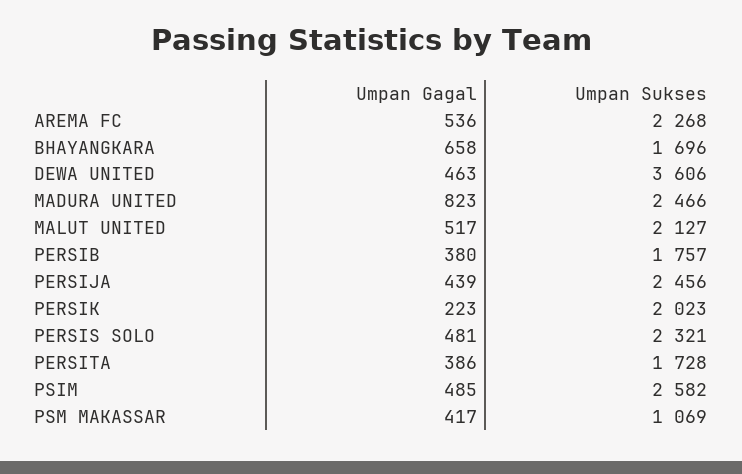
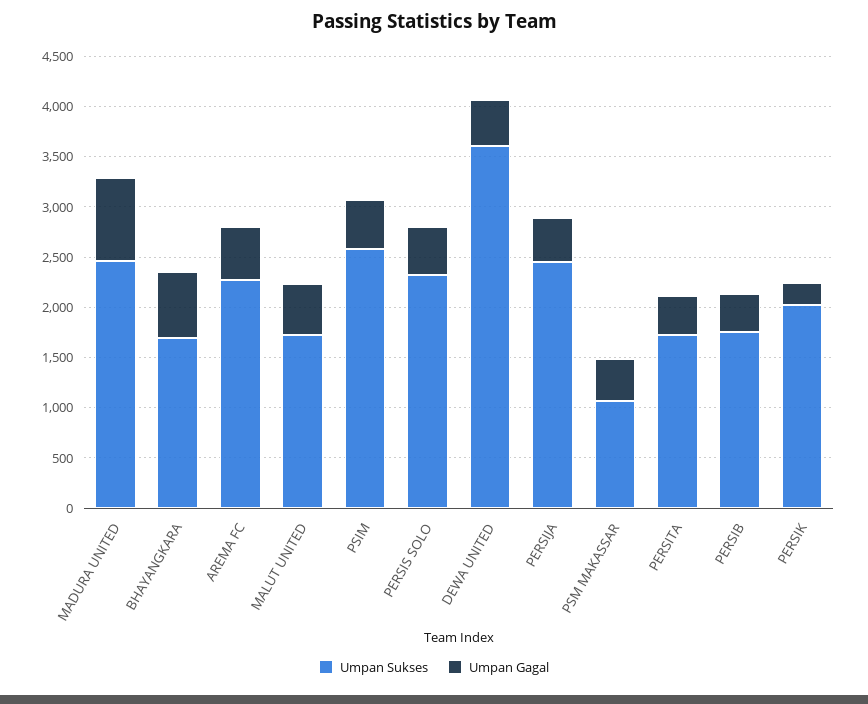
  {
    "Umpan Gagal": {
      "AREMA FC": 536,
      "BHAYANGKARA": 658,
      "DEWA UNITED": 463,
      "MADURA UNITED": 823,
      "MALUT UNITED": 517,
      "PERSIB": 380,
      "PERSIJA": 439,
      "PERSIK": 223,
      "PERSIS SOLO": 481,
      "PERSITA": 386,
      "PSIM": 485,
      "PSM MAKASSAR": 417
    },
    "Umpan Sukses": {
      "AREMA FC": 2268,
      "BHAYANGKARA": 1696,
      "DEWA UNITED": 3606,
      "MADURA UNITED": 2466,
-     "MALUT UNITED": 2127,
+     "MALUT UNITED": 1700,
      "PERSIB": 1757,
      "PERSIJA": 2456,
      "PERSIK": 2023,
      "PERSIS SOLO": 2321,
      "PERSITA": 1728,
      "PSIM": 2582,
      "PSM MAKASSAR": 1069
    }
  }

